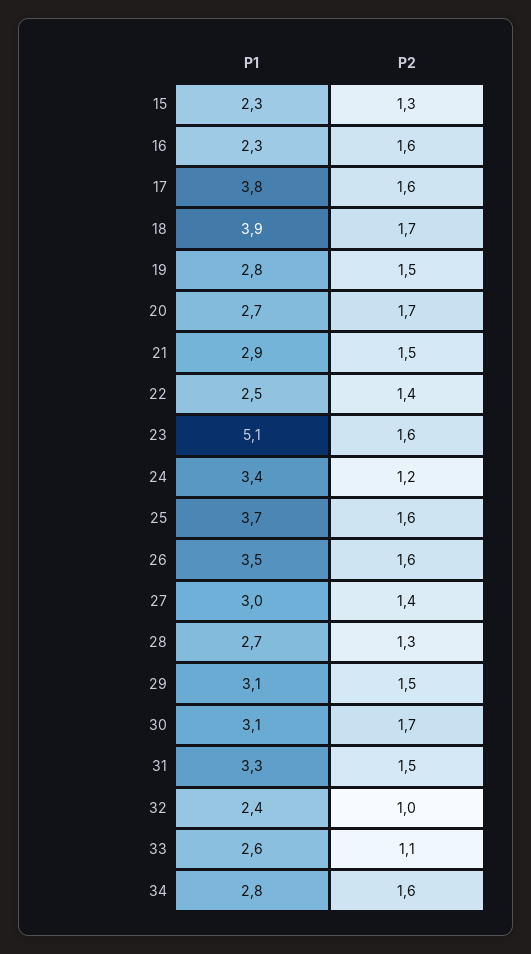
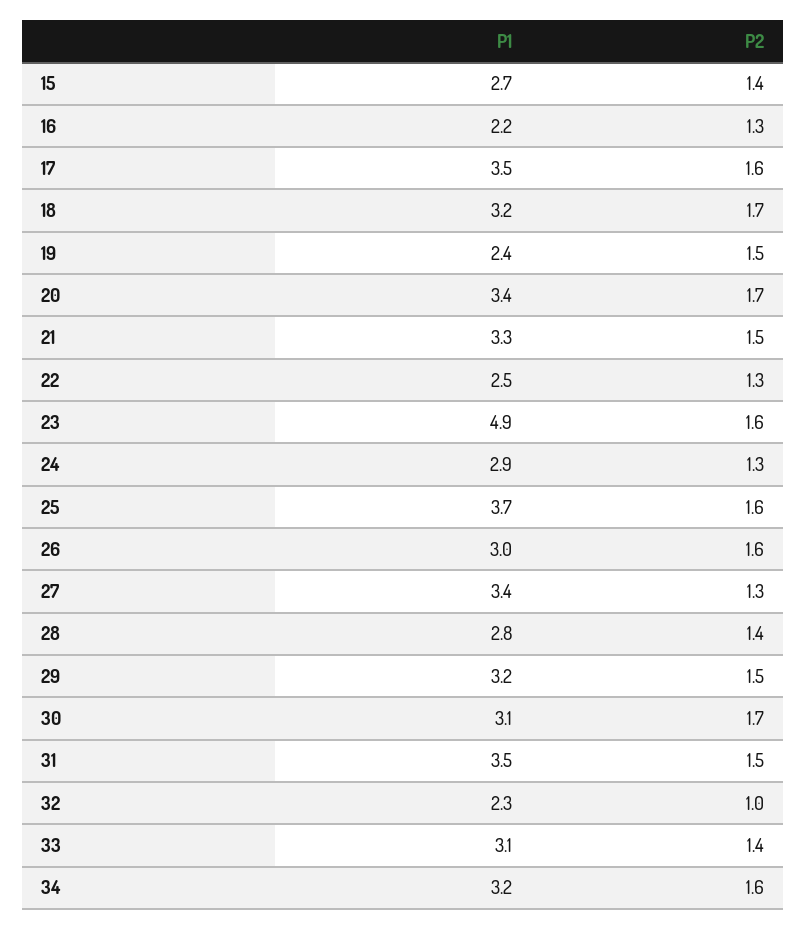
  {
    "P1": {
-     "15": 2.3,
+     "15": 2.7,
-     "16": 2.3,
+     "16": 2.2,
-     "17": 3.8,
+     "17": 3.5,
-     "18": 3.9,
+     "18": 3.2,
-     "19": 2.8,
+     "19": 2.4,
-     "20": 2.7,
+     "20": 3.4,
-     "21": 2.9,
+     "21": 3.3,
      "22": 2.5,
-     "23": 5.1,
+     "23": 4.9,
-     "24": 3.4,
+     "24": 2.9,
      "25": 3.7,
-     "26": 3.5,
+     "26": 3,
-     "27": 3,
+     "27": 3.4,
-     "28": 2.7,
+     "28": 2.8,
-     "29": 3.1,
+     "29": 3.2,
      "30": 3.1,
-     "31": 3.3,
+     "31": 3.5,
-     "32": 2.4,
+     "32": 2.3,
-     "33": 2.6,
+     "33": 3.1,
-     "34": 2.8
+     "34": 3.2
    },
    "P2": {
-     "15": 1.3,
+     "15": 1.4,
-     "16": 1.6,
+     "16": 1.3,
      "17": 1.6,
      "18": 1.7,
      "19": 1.5,
      "20": 1.7,
      "21": 1.5,
-     "22": 1.4,
+     "22": 1.3,
      "23": 1.6,
-     "24": 1.2,
+     "24": 1.3,
      "25": 1.6,
      "26": 1.6,
-     "27": 1.4,
+     "27": 1.3,
-     "28": 1.3,
+     "28": 1.4,
      "29": 1.5,
      "30": 1.7,
      "31": 1.5,
      "32": 1,
-     "33": 1.1,
+     "33": 1.4,
      "34": 1.6
    }
  }

